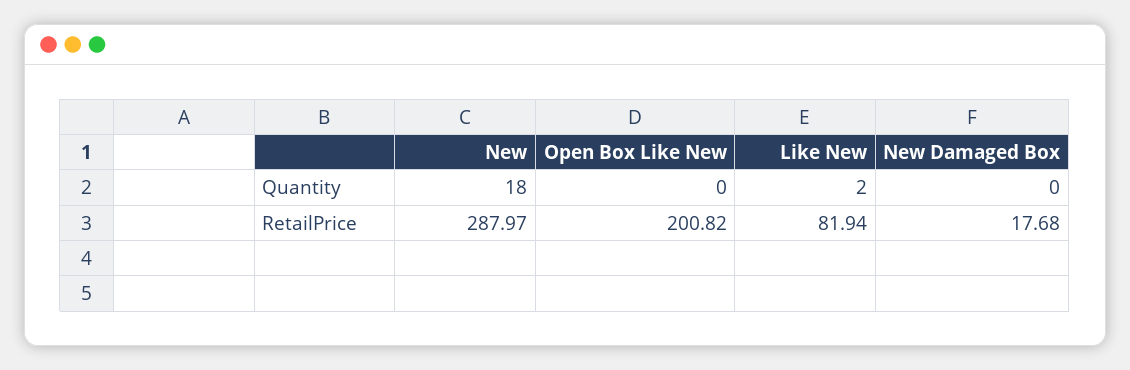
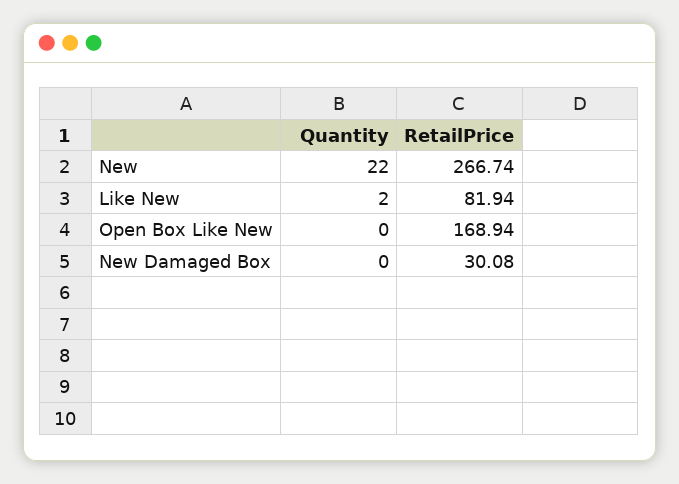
  {
    "New": {
-     "Quantity": 18,
+     "Quantity": 22,
-     "RetailPrice": 287.97
+     "RetailPrice": 266.74
    },
    "Open Box Like New": {
      "Quantity": 0,
-     "RetailPrice": 200.82
+     "RetailPrice": 168.94
    },
    "Like New": {
      "Quantity": 2,
      "RetailPrice": 81.94
    },
    "New Damaged Box": {
      "Quantity": 0,
-     "RetailPrice": 17.68
+     "RetailPrice": 30.08
    }
  }

